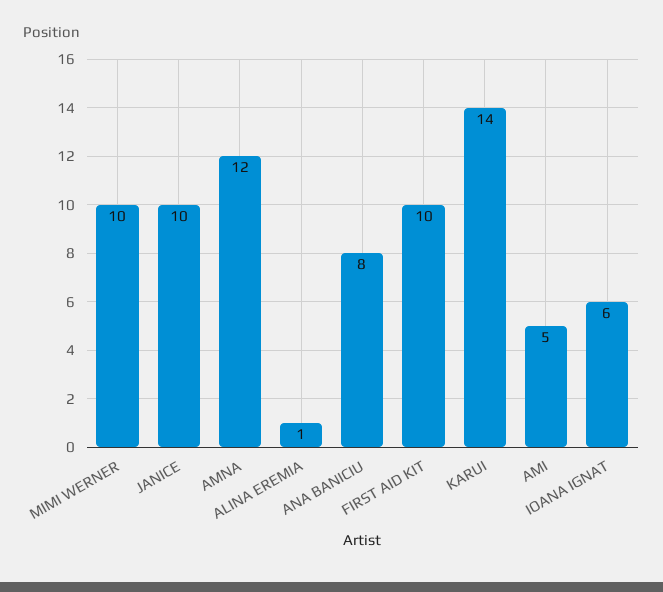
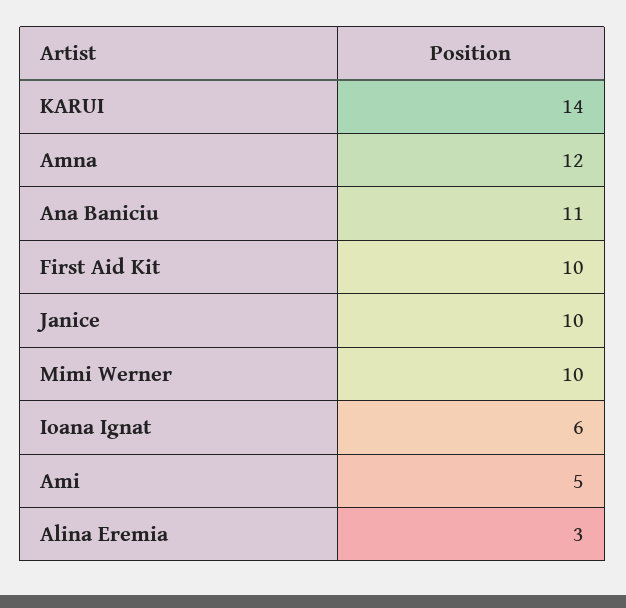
  {
    "MIMI WERNER": 10,
    "JANICE": 10,
    "AMNA": 12,
-   "ALINA EREMIA": 1,
+   "ALINA EREMIA": 3,
-   "ANA BANICIU": 8,
+   "ANA BANICIU": 11,
    "FIRST AID KIT": 10,
    "KARUI": 14,
    "AMI": 5,
    "IOANA IGNAT": 6
  }

